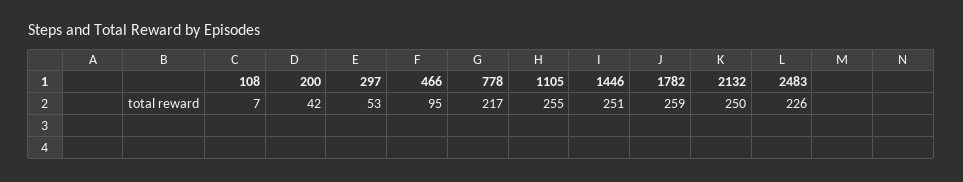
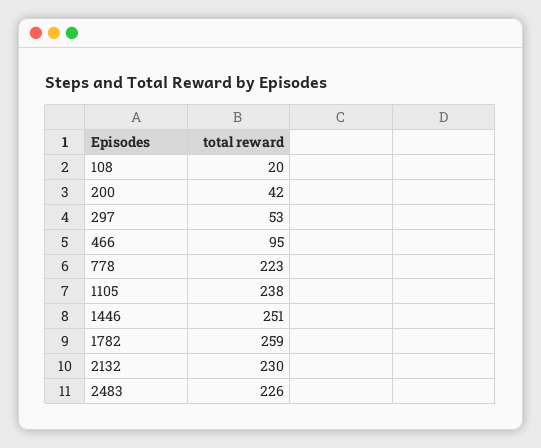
  {
-   "108": 7,
+   "108": 20,
    "200": 42,
    "297": 53,
    "466": 95,
-   "778": 217,
+   "778": 223,
-   "1105": 255,
+   "1105": 238,
    "1446": 251,
    "1782": 259,
-   "2132": 250,
+   "2132": 230,
    "2483": 226
  }

